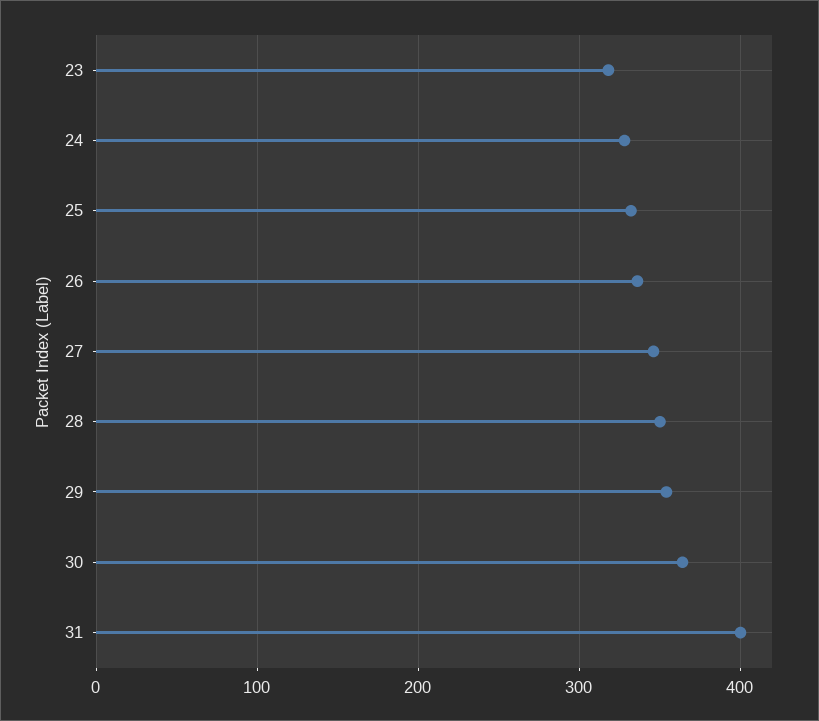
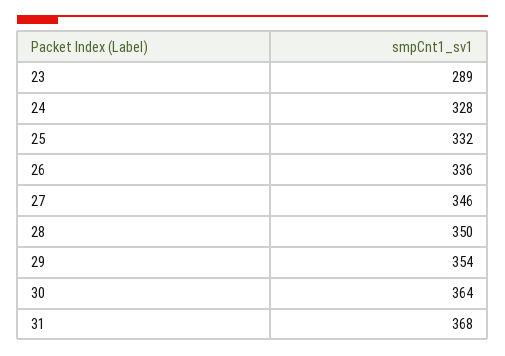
  {
-   "23": 320,
+   "23": 289,
    "24": 328,
    "25": 332,
    "26": 336,
    "27": 346,
    "28": 350,
    "29": 354,
    "30": 364,
-   "31": 400
+   "31": 368
  }

